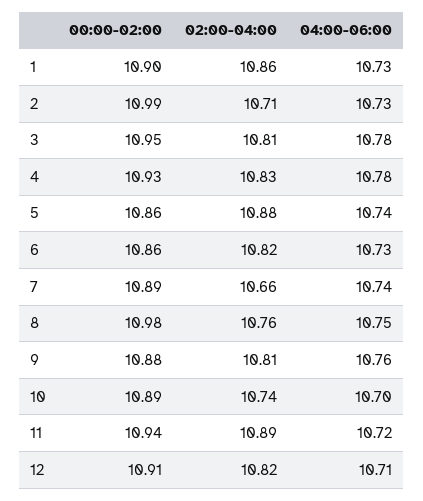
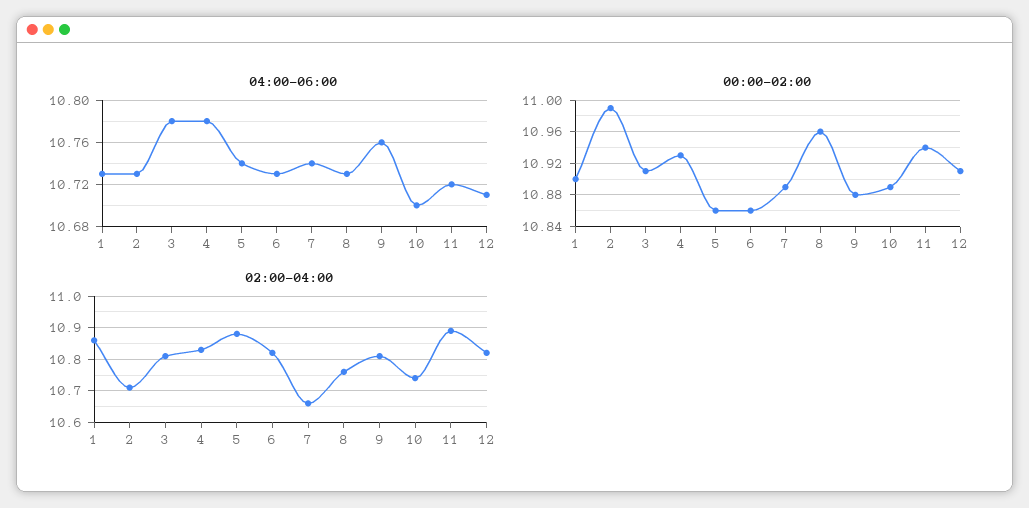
  {
    "00:00-02:00": {
      "1": 10.9,
      "2": 10.99,
-     "3": 10.95,
+     "3": 10.91,
      "4": 10.93,
      "5": 10.86,
      "6": 10.86,
      "7": 10.89,
-     "8": 10.98,
+     "8": 10.96,
      "9": 10.88,
      "10": 10.89,
      "11": 10.94,
      "12": 10.91
    },
    "02:00-04:00": {
      "1": 10.86,
      "2": 10.71,
      "3": 10.81,
      "4": 10.83,
      "5": 10.88,
      "6": 10.82,
      "7": 10.66,
      "8": 10.76,
      "9": 10.81,
      "10": 10.74,
      "11": 10.89,
      "12": 10.82
    },
    "04:00-06:00": {
      "1": 10.73,
      "2": 10.73,
      "3": 10.78,
      "4": 10.78,
      "5": 10.74,
      "6": 10.73,
      "7": 10.74,
-     "8": 10.75,
+     "8": 10.73,
      "9": 10.76,
      "10": 10.7,
      "11": 10.72,
      "12": 10.71
    }
  }

